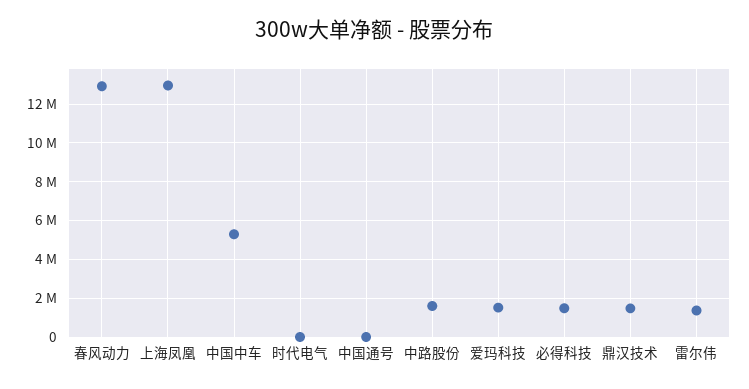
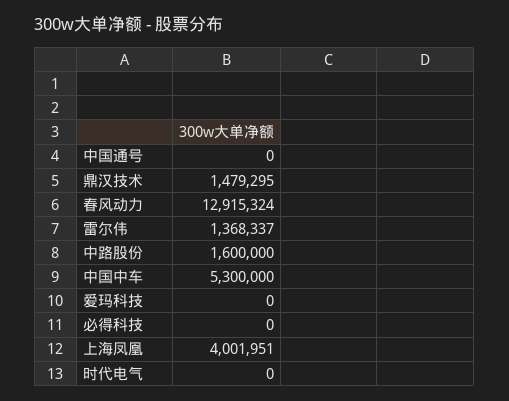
  {
    "春风动力": 12915324,
-   "上海凤凰": 13000000,
+   "上海凤凰": 4001951,
    "中国中车": 5300000,
    "时代电气": 0,
    "中国通号": 0,
    "中路股份": 1600000,
-   "爱玛科技": 1500000,
+   "爱玛科技": 0,
-   "必得科技": 1500000,
+   "必得科技": 0,
    "鼎汉技术": 1479295,
    "雷尔伟": 1368337
  }

